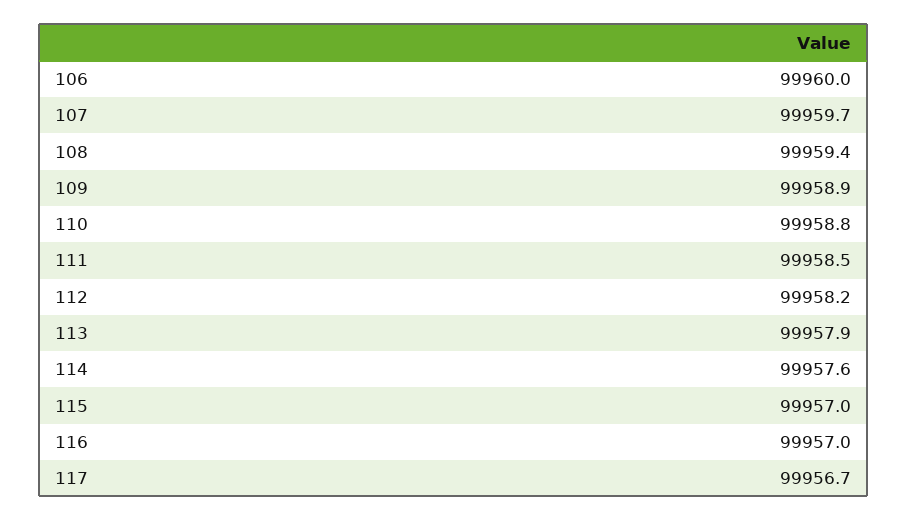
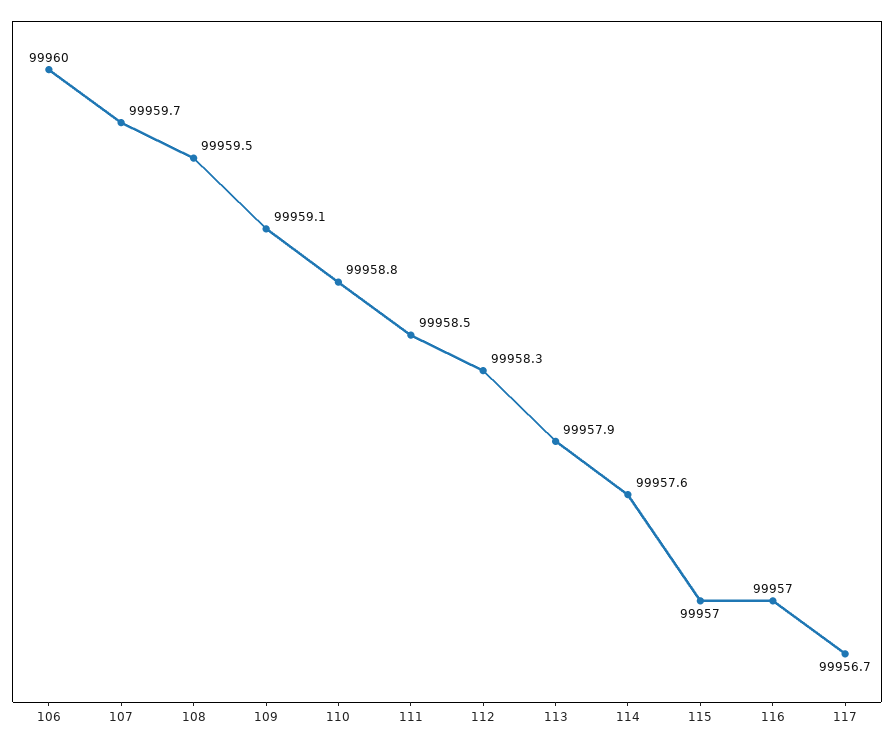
  {
    "106": 99960,
    "107": 99959.7,
-   "108": 99959.4,
+   "108": 99959.5,
-   "109": 99958.9,
+   "109": 99959.1,
    "110": 99958.8,
    "111": 99958.5,
-   "112": 99958.2,
+   "112": 99958.3,
    "113": 99957.9,
    "114": 99957.6,
    "115": 99957,
    "116": 99957,
    "117": 99956.7
  }

